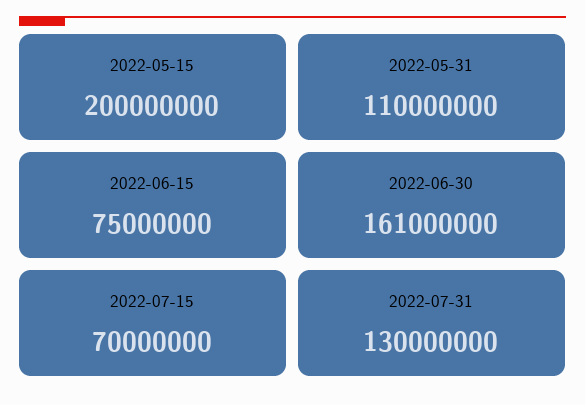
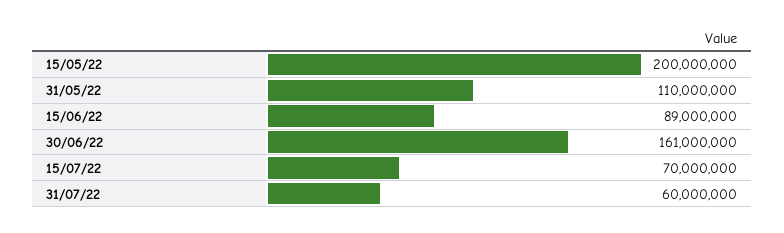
  {
    "2022-05-15": 200000000,
    "2022-05-31": 110000000,
-   "2022-06-15": 75000000,
+   "2022-06-15": 89000000,
    "2022-06-30": 161000000,
    "2022-07-15": 70000000,
-   "2022-07-31": 130000000
+   "2022-07-31": 60000000
  }

